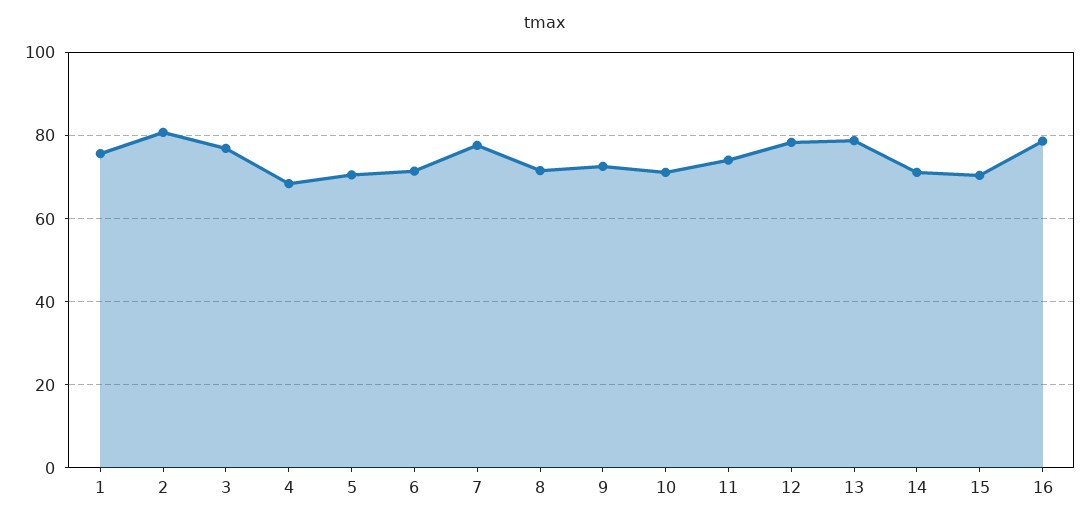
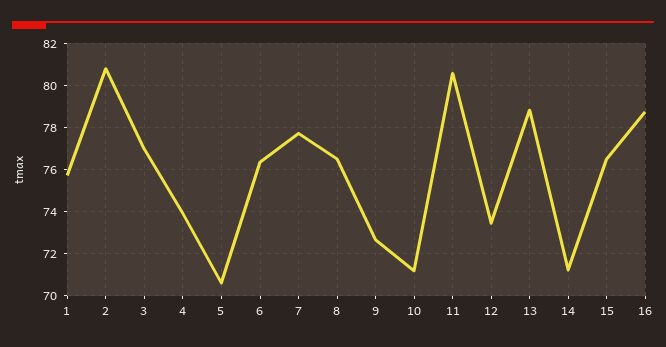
  {
    "1": 75.5,
    "2": 81,
    "3": 77,
-   "4": 68,
+   "4": 74,
    "5": 70.5,
-   "6": 72,
+   "6": 76.5,
    "7": 77.5,
-   "8": 72,
+   "8": 76.5,
    "9": 72.5,
    "10": 71,
-   "11": 74,
+   "11": 80.5,
-   "12": 78,
+   "12": 73.5,
    "13": 79,
    "14": 71,
-   "15": 70,
+   "15": 76.5,
    "16": 78.5
  }

